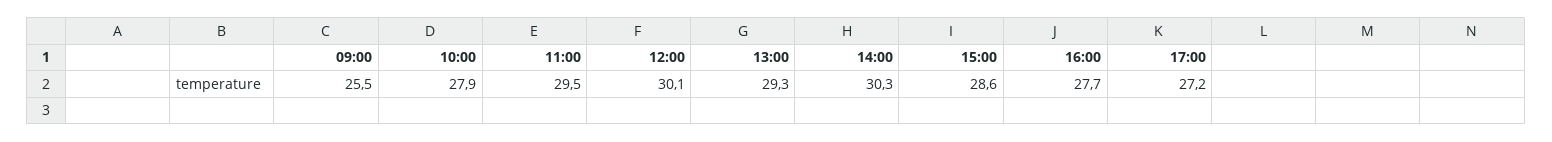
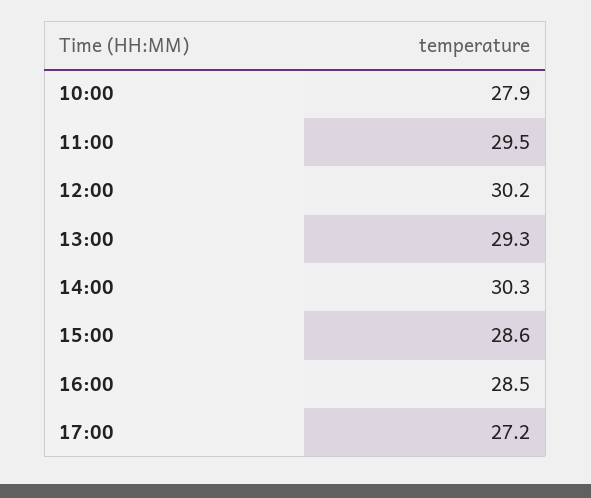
  {
-   "09:00": 25.5,
    "10:00": 27.9,
    "11:00": 29.5,
-   "12:00": 30.1,
+   "12:00": 30.2,
    "13:00": 29.3,
    "14:00": 30.3,
    "15:00": 28.6,
-   "16:00": 27.7,
+   "16:00": 28.5,
    "17:00": 27.2
  }

